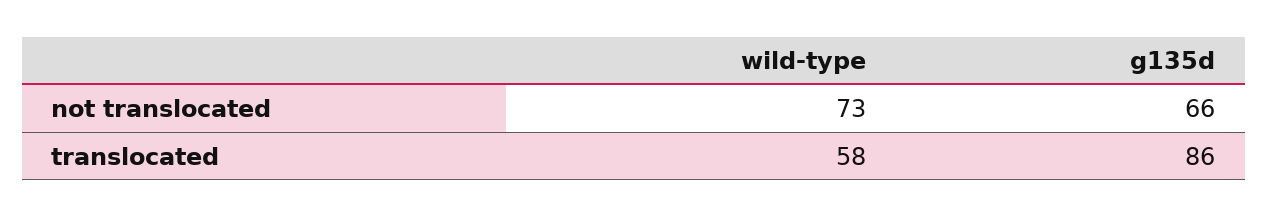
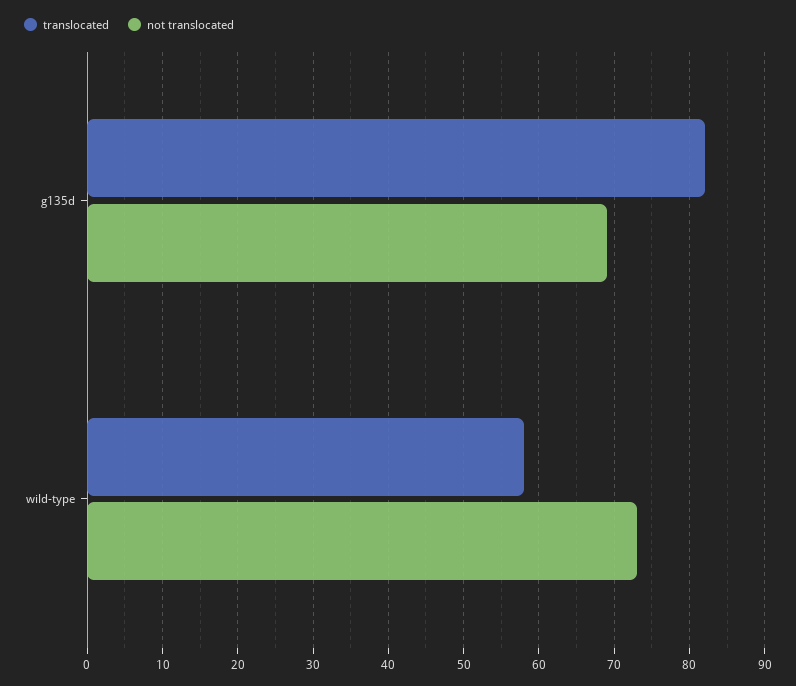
  {
    "not translocated": {
      "wild-type": 73,
-     "g135d": 66
+     "g135d": 69
    },
    "translocated": {
      "wild-type": 58,
-     "g135d": 86
+     "g135d": 82
    }
  }

